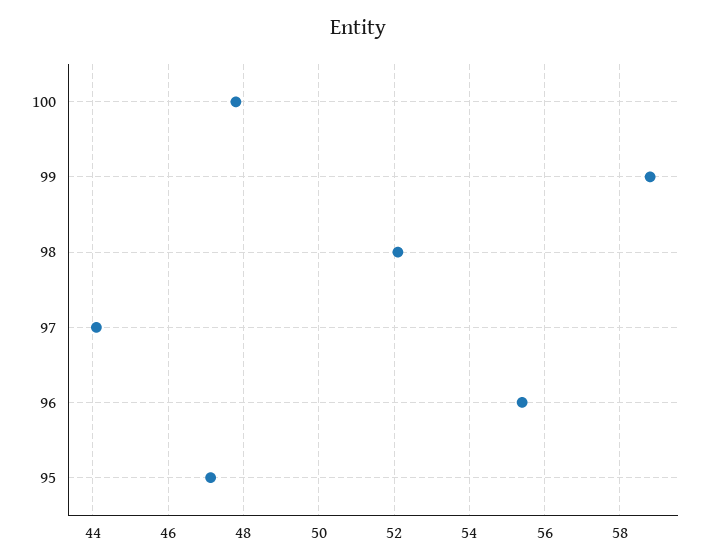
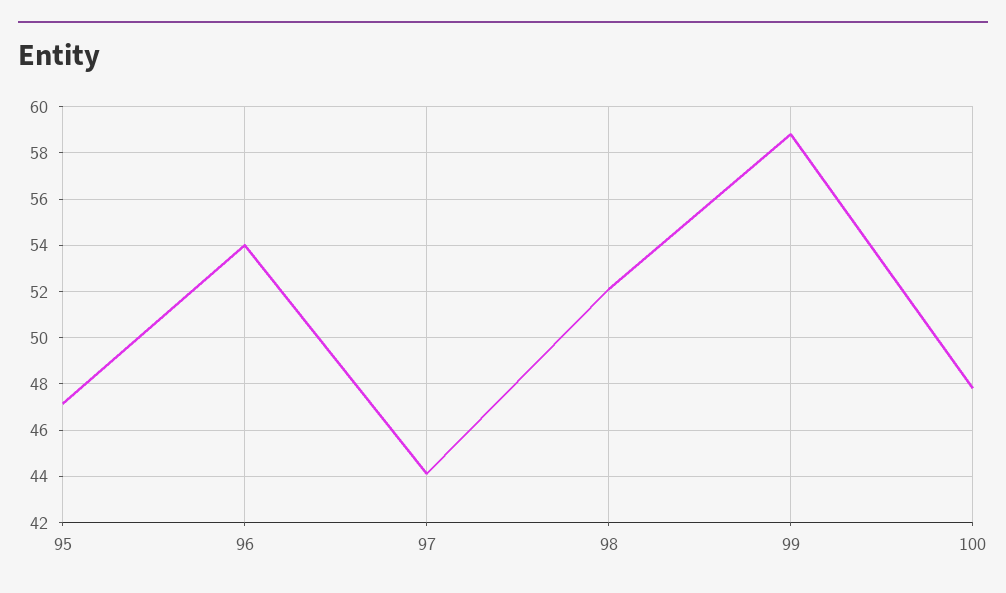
  {
    "100": 47.8,
    "99": 58.8,
    "98": 52.2,
    "97": 44.2,
-   "96": 55.4,
+   "96": 54,
    "95": 47.2
  }

